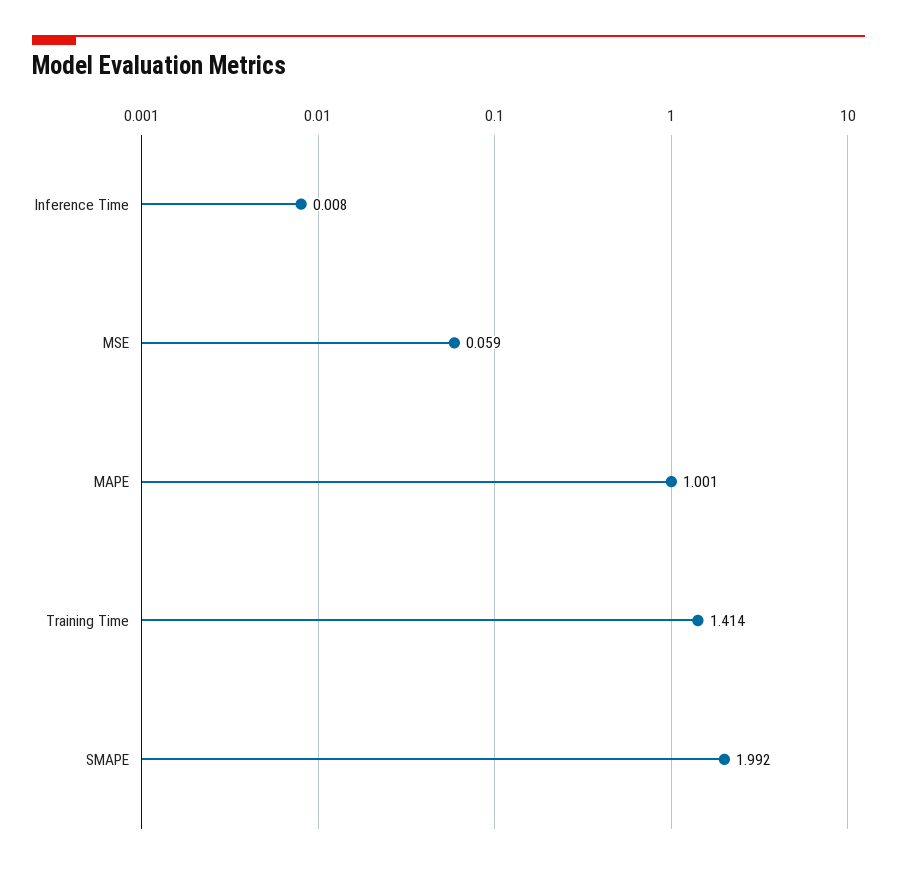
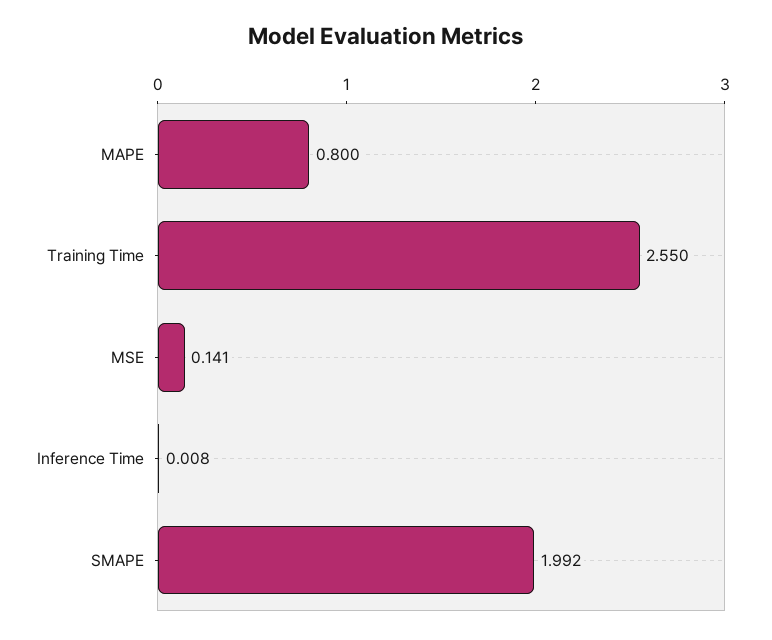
  {
    "Inference Time": 0.008,
-   "MSE": 0.059,
+   "MSE": 0.141,
-   "MAPE": 1.001,
+   "MAPE": 0.8,
-   "Training Time": 1.414,
+   "Training Time": 2.55,
    "SMAPE": 1.992
  }

